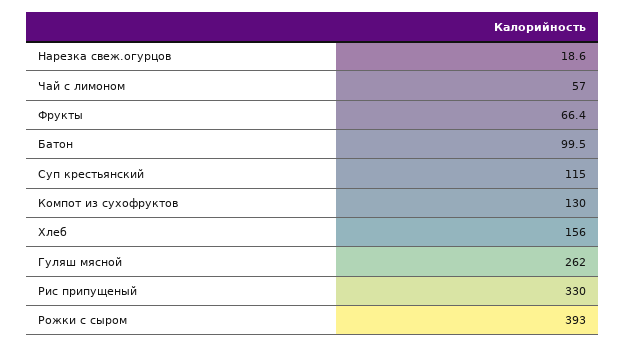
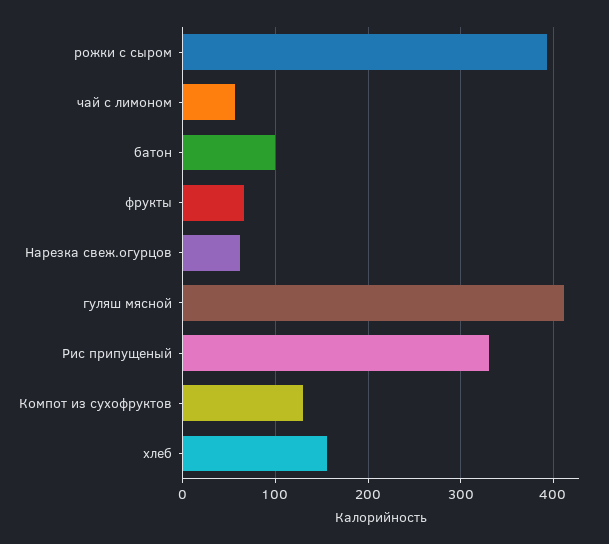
  {
-   "Нарезка свеж.огурцов": 18.6,
+   "Нарезка свеж.огурцов": 60,
    "Чай с лимоном": 57,
    "Фрукты": 66.4,
    "Батон": 99.5,
-   "Суп крестьянский": 115,
    "Компот из сухофруктов": 130,
    "Хлеб": 156,
-   "Гуляш мясной": 262,
+   "Гуляш мясной": 410,
    "Рис припущеный": 330,
    "Рожки с сыром": 393
  }

